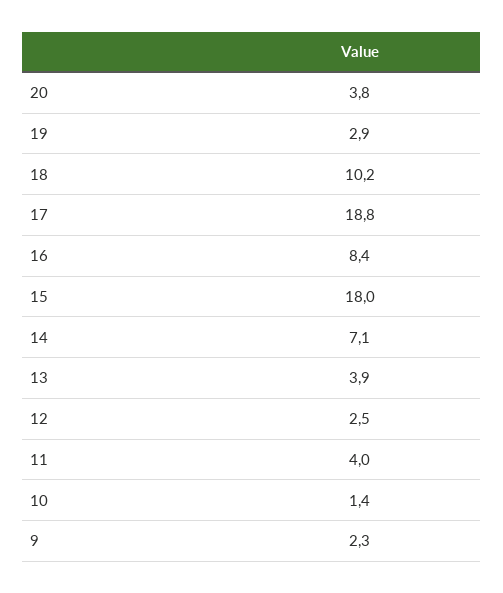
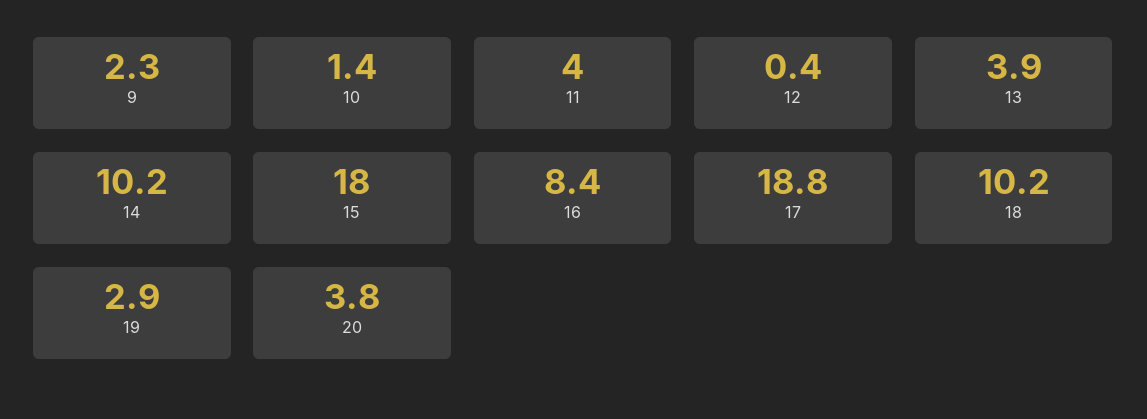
  {
    "20": 3.8,
    "19": 2.9,
    "18": 10.2,
    "17": 18.8,
    "16": 8.4,
    "15": 18,
-   "14": 7.1,
+   "14": 10.2,
    "13": 3.9,
-   "12": 2.5,
+   "12": 0.4,
    "11": 4,
    "10": 1.4,
    "9": 2.3
  }

